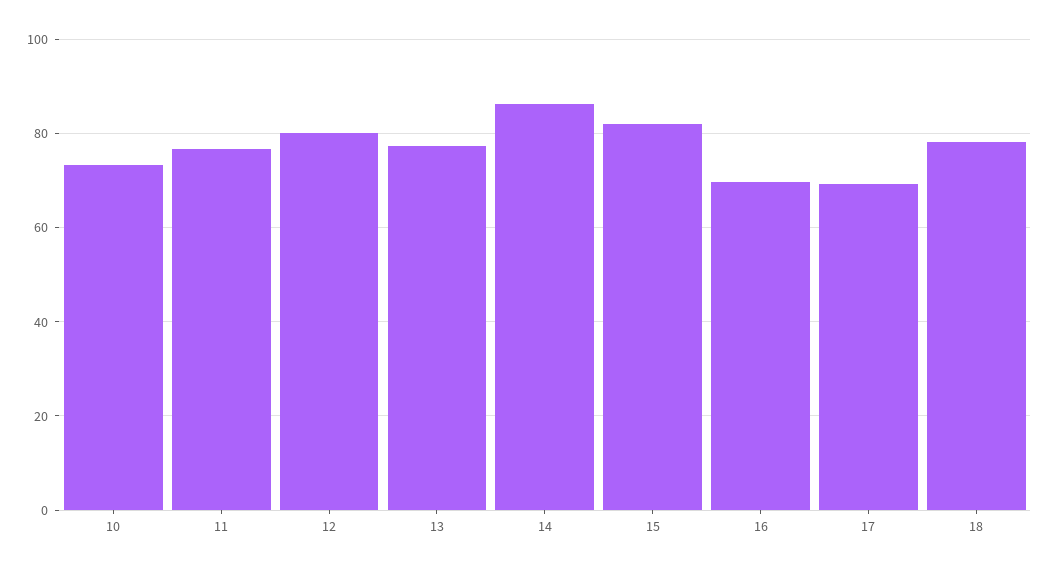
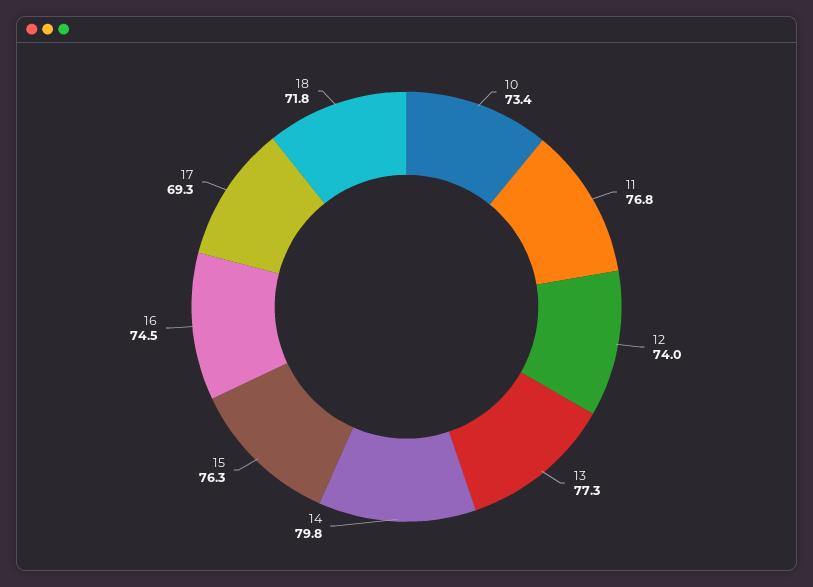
  {
    "10": 73.4,
    "11": 76.8,
-   "12": 80,
+   "12": 74,
    "13": 77.3,
-   "14": 86,
+   "14": 79.8,
-   "15": 82,
+   "15": 76.3,
-   "16": 70,
+   "16": 74.5,
    "17": 69.3,
-   "18": 78
+   "18": 71.8
  }

